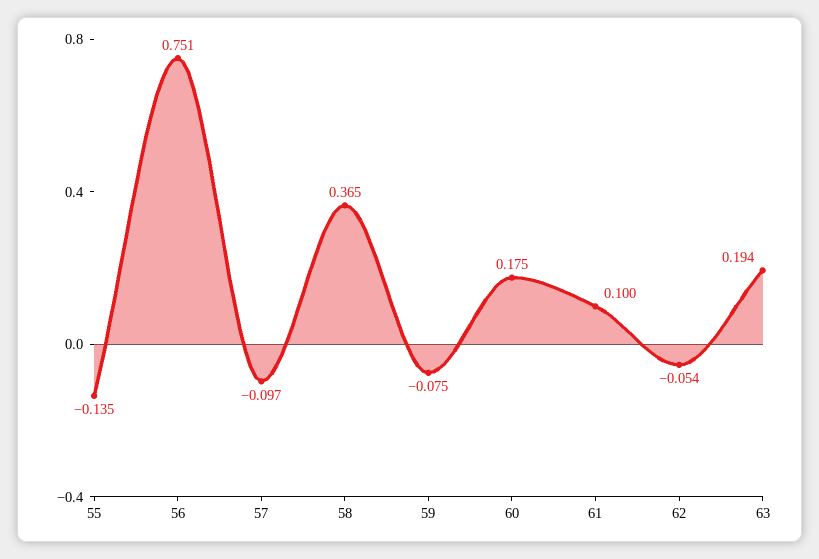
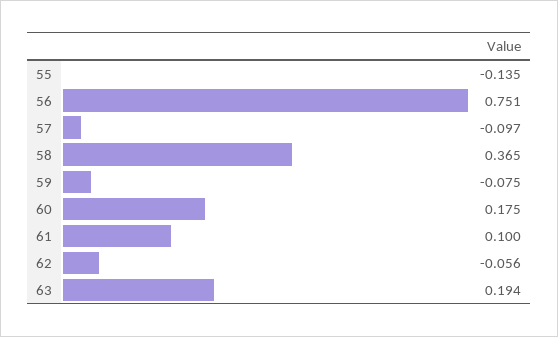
  {
    "55": -0.135,
    "56": 0.751,
    "57": -0.097,
    "58": 0.365,
    "59": -0.075,
    "60": 0.175,
    "61": 0.1,
-   "62": -0.054,
+   "62": -0.056,
    "63": 0.194
  }

